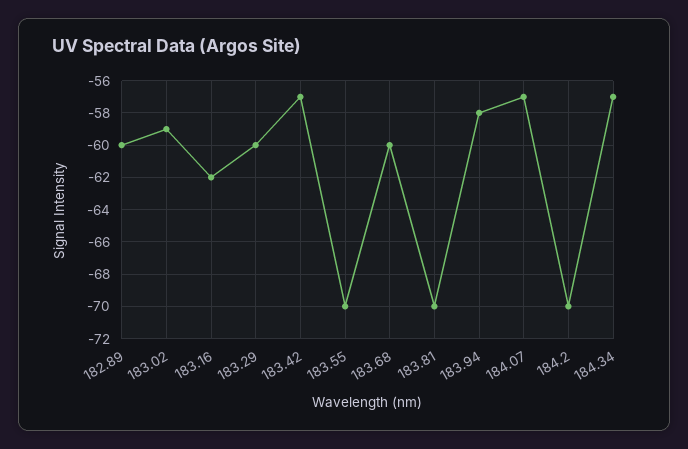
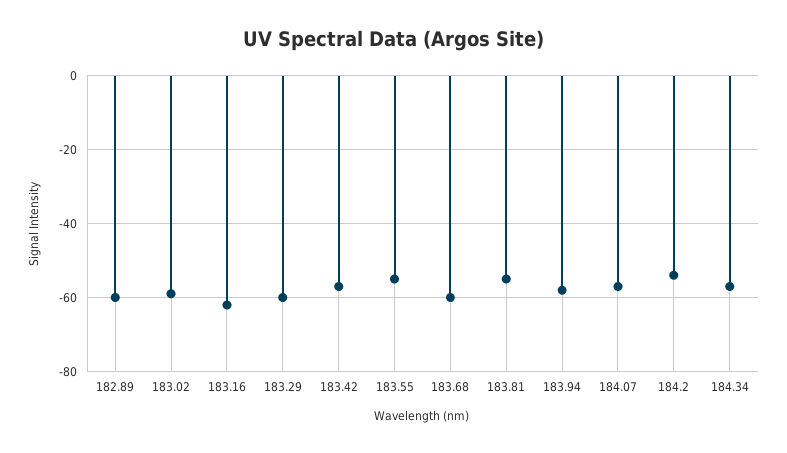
  {
    "182.89": -60,
    "183.02": -59,
    "183.16": -62,
    "183.29": -60,
    "183.42": -57,
-   "183.55": -70,
+   "183.55": -55,
    "183.68": -60,
-   "183.81": -70,
+   "183.81": -55,
    "183.94": -58,
    "184.07": -57,
-   "184.2": -70,
+   "184.2": -55,
    "184.34": -57
  }

